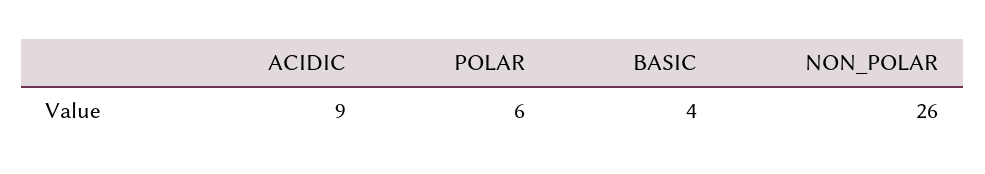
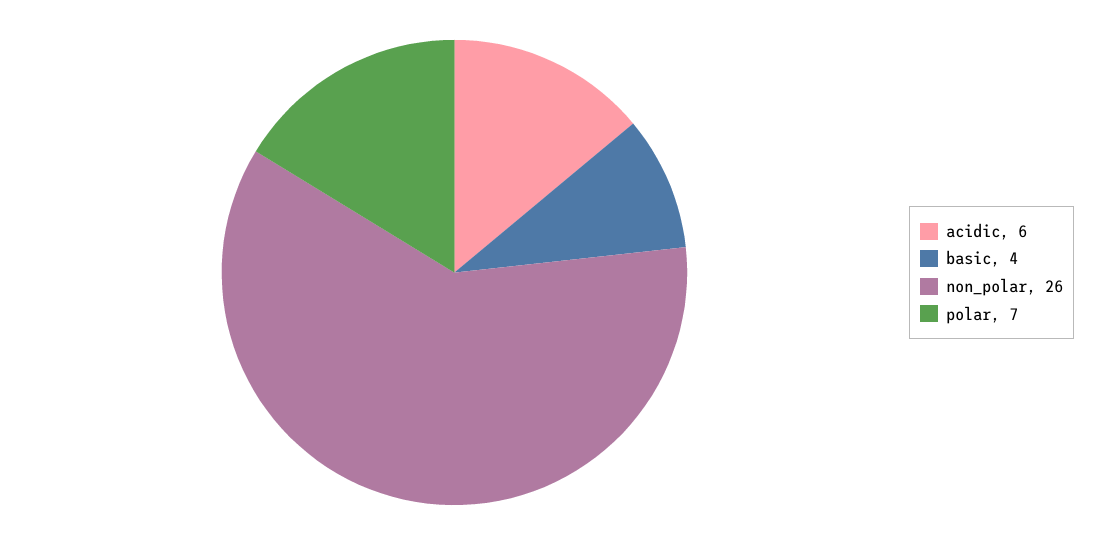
  {
-   "ACIDIC": 9,
+   "ACIDIC": 6,
-   "POLAR": 6,
+   "POLAR": 7,
    "BASIC": 4,
    "NON_POLAR": 26
  }

